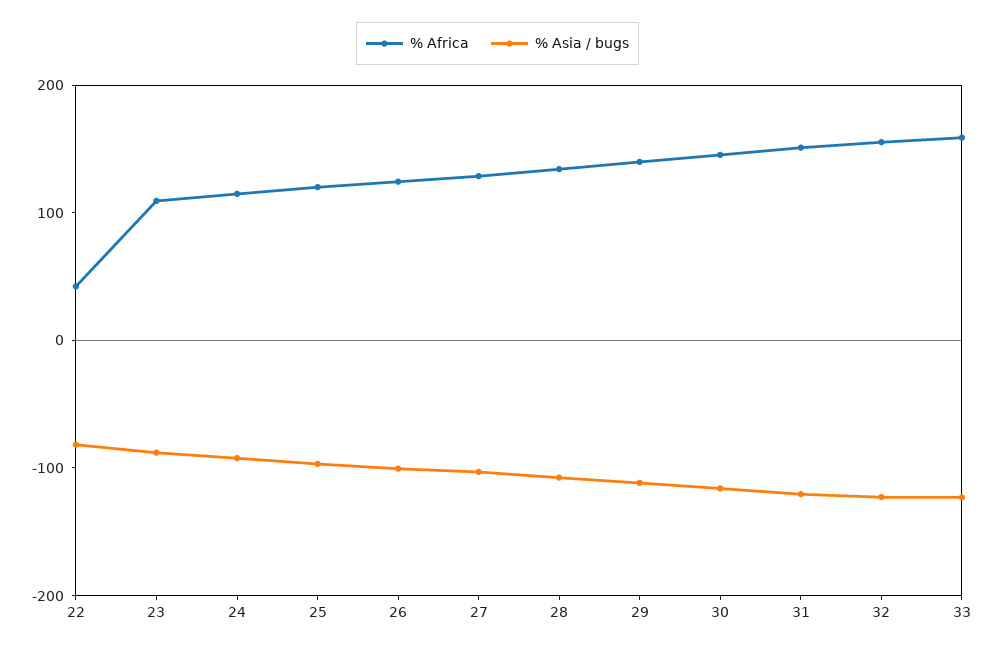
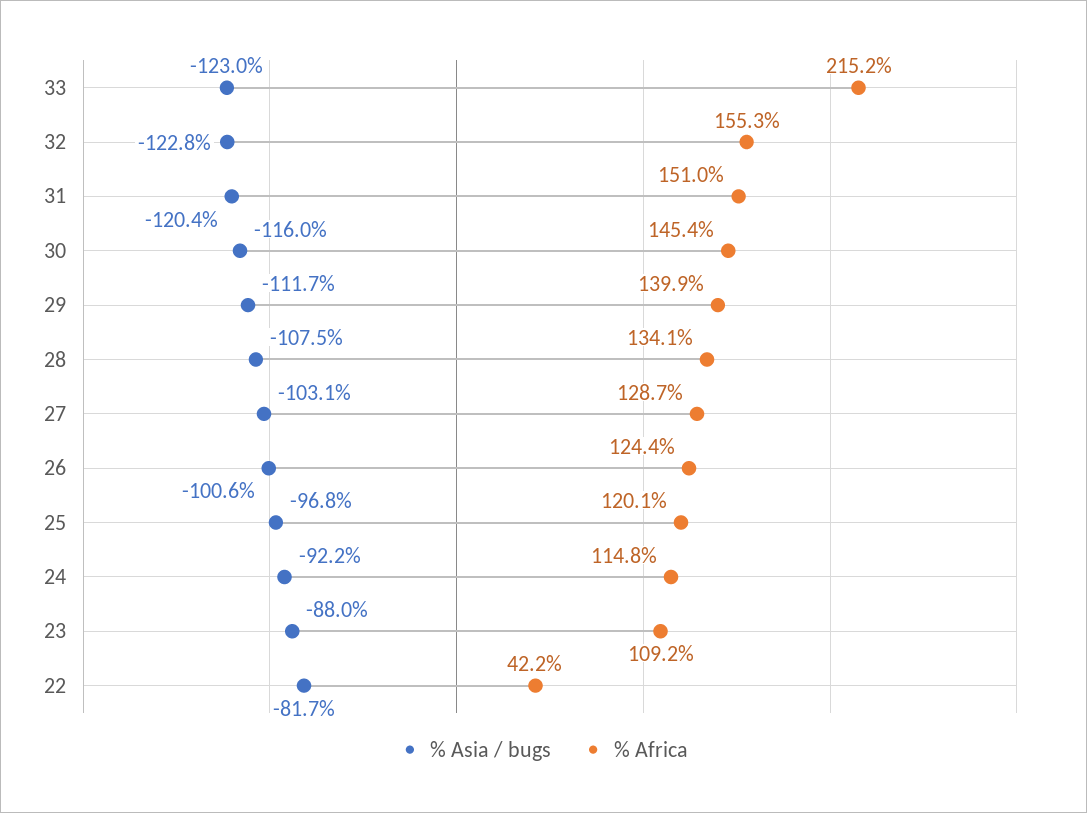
  {
    "% Africa": {
      "22": 42.2,
      "23": 109.2,
      "24": 114.8,
      "25": 120.1,
      "26": 124.4,
      "27": 128.7,
      "28": 134.1,
      "29": 139.9,
      "30": 145.4,
      "31": 151,
      "32": 155.3,
-     "33": 160
+     "33": 215.2
    },
    "% Asia / bugs": {
      "22": -81.7,
      "23": -88,
      "24": -92.2,
      "25": -96.8,
      "26": -100.6,
      "27": -103.1,
      "28": -107.5,
      "29": -111.7,
      "30": -116,
      "31": -120.4,
      "32": -122.8,
      "33": -123
    }
  }

